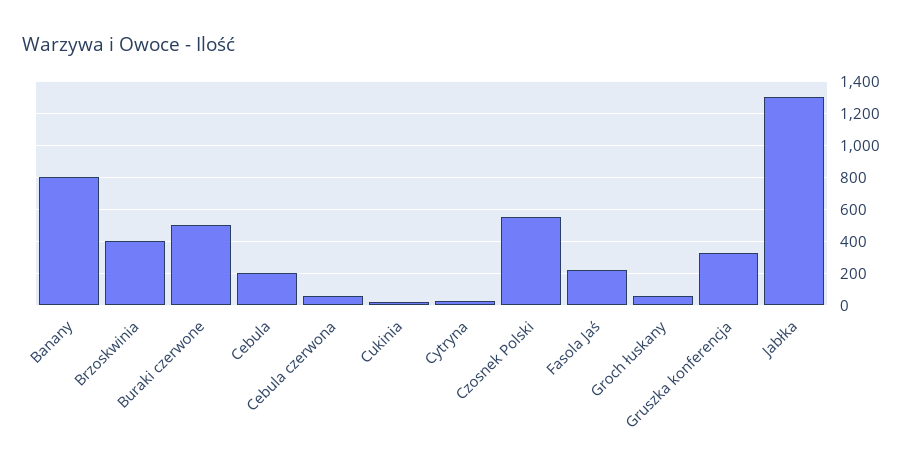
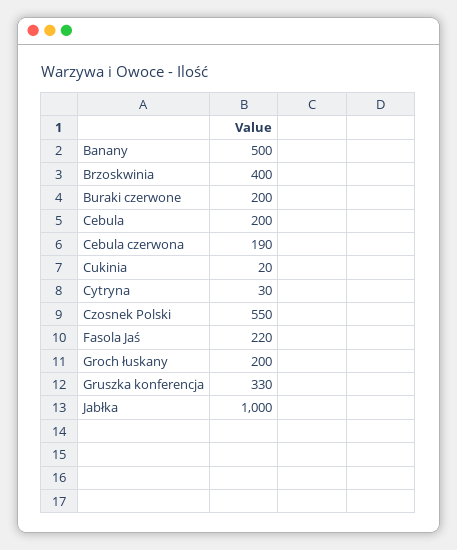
  {
-   "Banany": 800,
+   "Banany": 500,
    "Brzoskwinia": 400,
-   "Buraki czerwone": 500,
+   "Buraki czerwone": 200,
    "Cebula": 200,
-   "Cebula czerwona": 50,
+   "Cebula czerwona": 190,
    "Cukinia": 20,
    "Cytryna": 30,
    "Czosnek Polski": 550,
    "Fasola Jaś": 220,
-   "Groch łuskany": 50,
+   "Groch łuskany": 200,
    "Gruszka konferencja": 330,
-   "Jabłka": 1300
+   "Jabłka": 1000
  }

